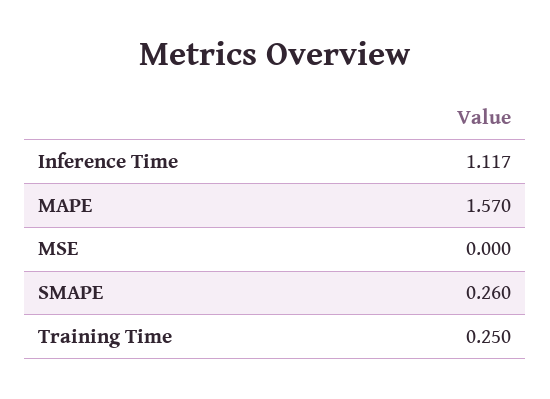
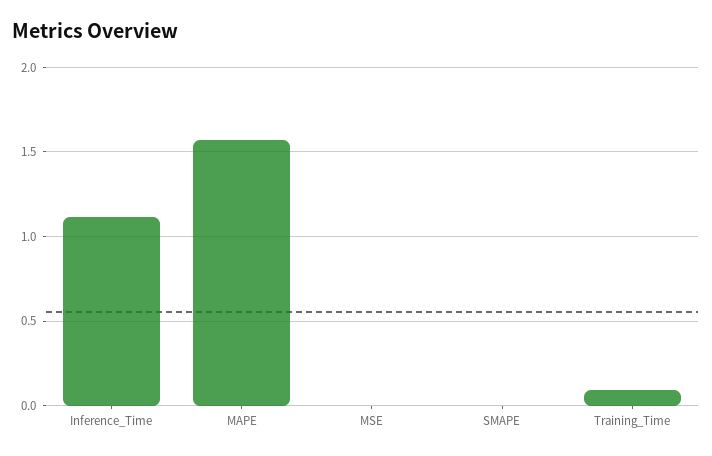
  {
    "Inference Time": 1.117,
    "MAPE": 1.57,
    "MSE": 0,
-   "SMAPE": 0.26,
+   "SMAPE": 0,
-   "Training Time": 0.25
+   "Training Time": 0.1
  }

